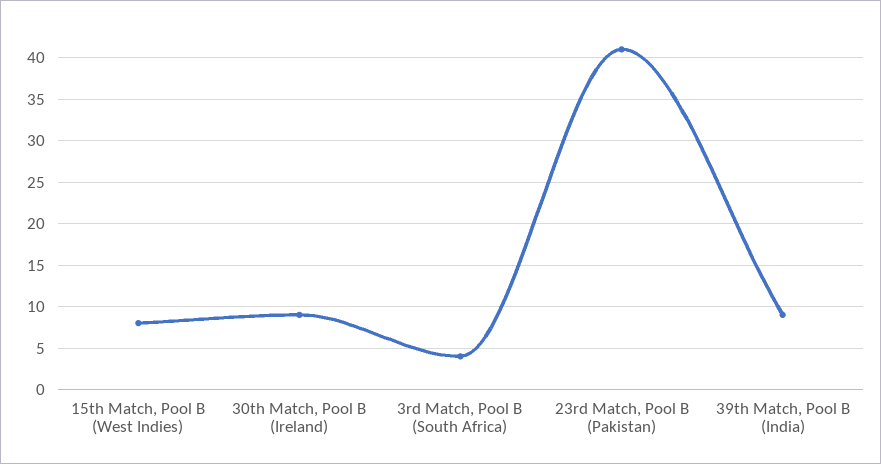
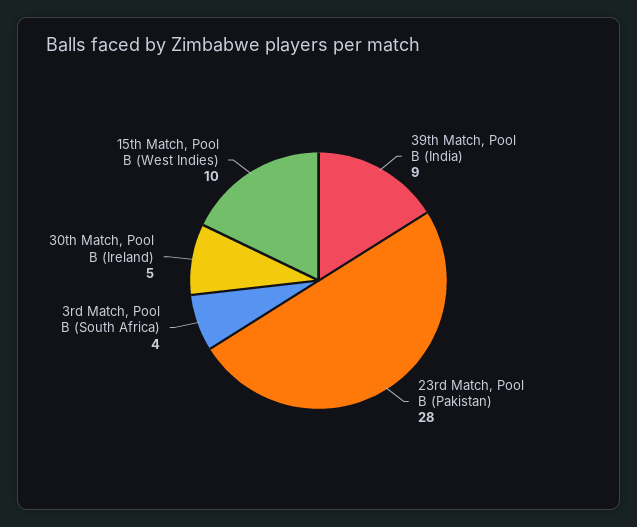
  {
-   "15th Match, Pool B (West Indies)": 8,
+   "15th Match, Pool B (West Indies)": 10,
-   "30th Match, Pool B (Ireland)": 9,
+   "30th Match, Pool B (Ireland)": 5,
    "3rd Match, Pool B (South Africa)": 4,
-   "23rd Match, Pool B (Pakistan)": 41,
+   "23rd Match, Pool B (Pakistan)": 28,
    "39th Match, Pool B (India)": 9
  }

